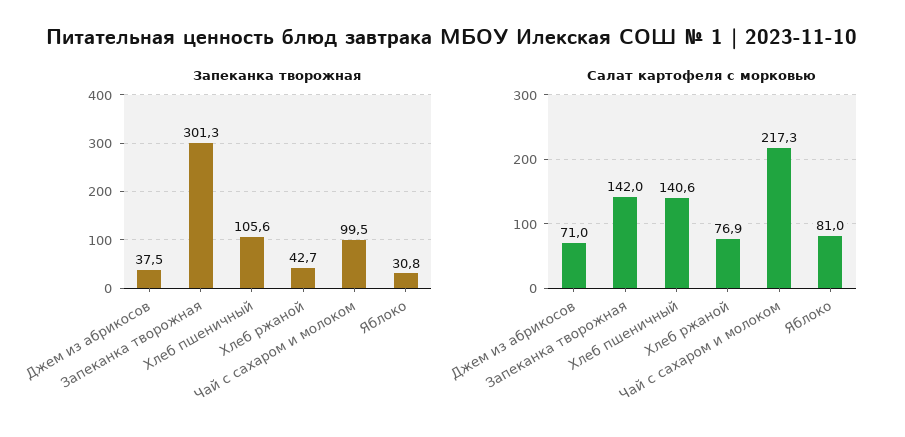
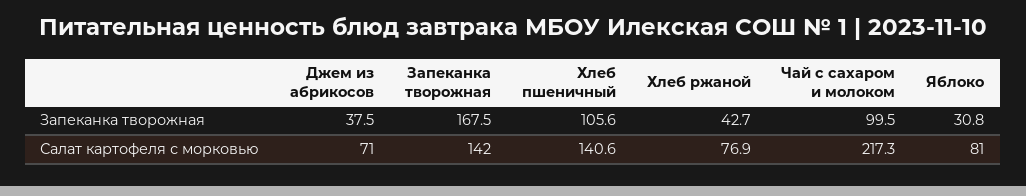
  {
    "Запеканка творожная": {
      "Джем из абрикосов": 37.5,
-     "Запеканка творожная": 301.3,
+     "Запеканка творожная": 167.5,
      "Хлеб пшеничный": 105.6,
      "Хлеб ржаной": 42.7,
      "Чай с сахаром и молоком": 99.5,
      "Яблоко": 30.8
    },
    "Салат картофеля с морковью": {
      "Джем из абрикосов": 71,
      "Запеканка творожная": 142,
      "Хлеб пшеничный": 140.6,
      "Хлеб ржаной": 76.9,
      "Чай с сахаром и молоком": 217.3,
      "Яблоко": 81
    }
  }

